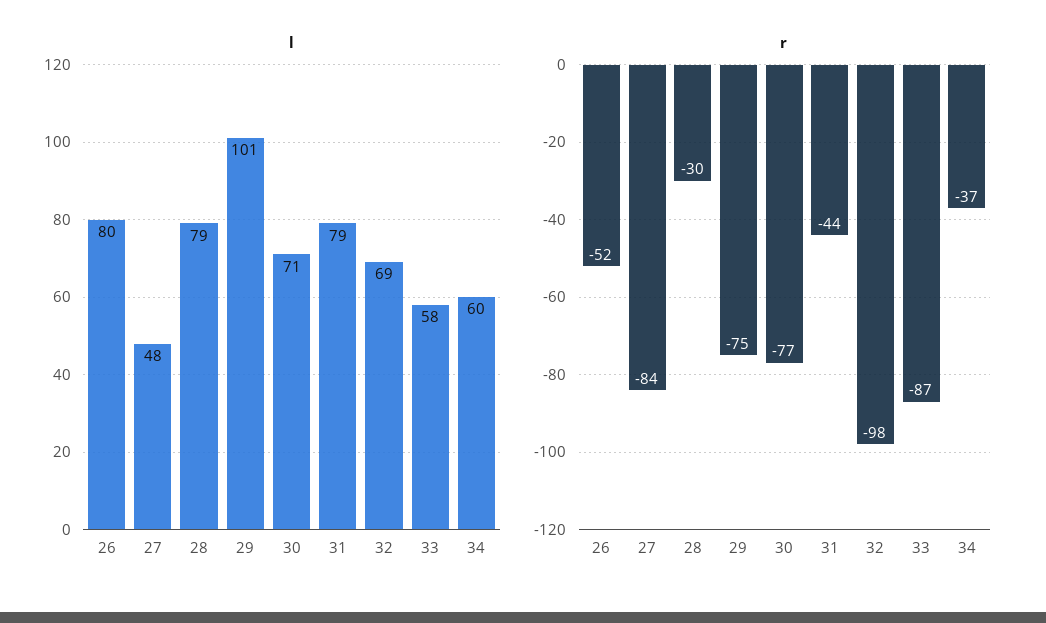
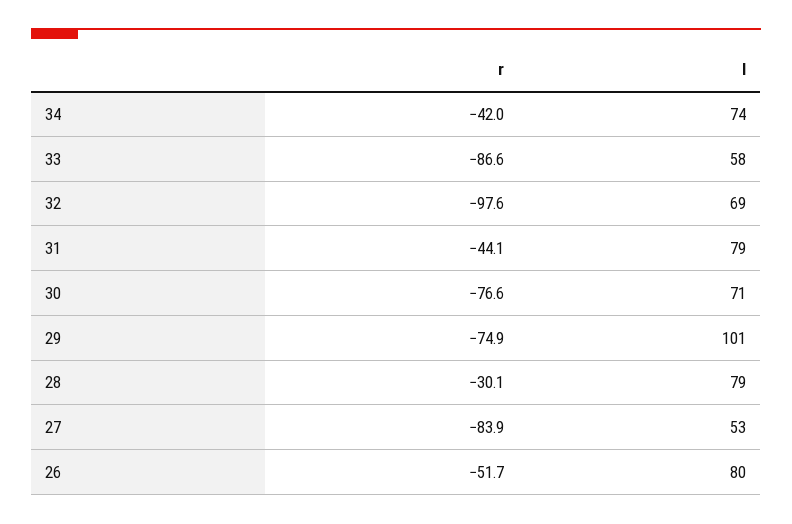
  {
    "l": {
      "26": 80,
-     "27": 48,
+     "27": 53,
      "28": 79,
      "29": 101,
      "30": 71,
      "31": 79,
      "32": 69,
      "33": 58,
-     "34": 60
+     "34": 74
    },
    "r": {
      "26": -51.7,
      "27": -83.9,
      "28": -30.1,
      "29": -74.9,
      "30": -76.6,
      "31": -44.1,
      "32": -97.6,
      "33": -86.6,
-     "34": -37
+     "34": -42
    }
  }

